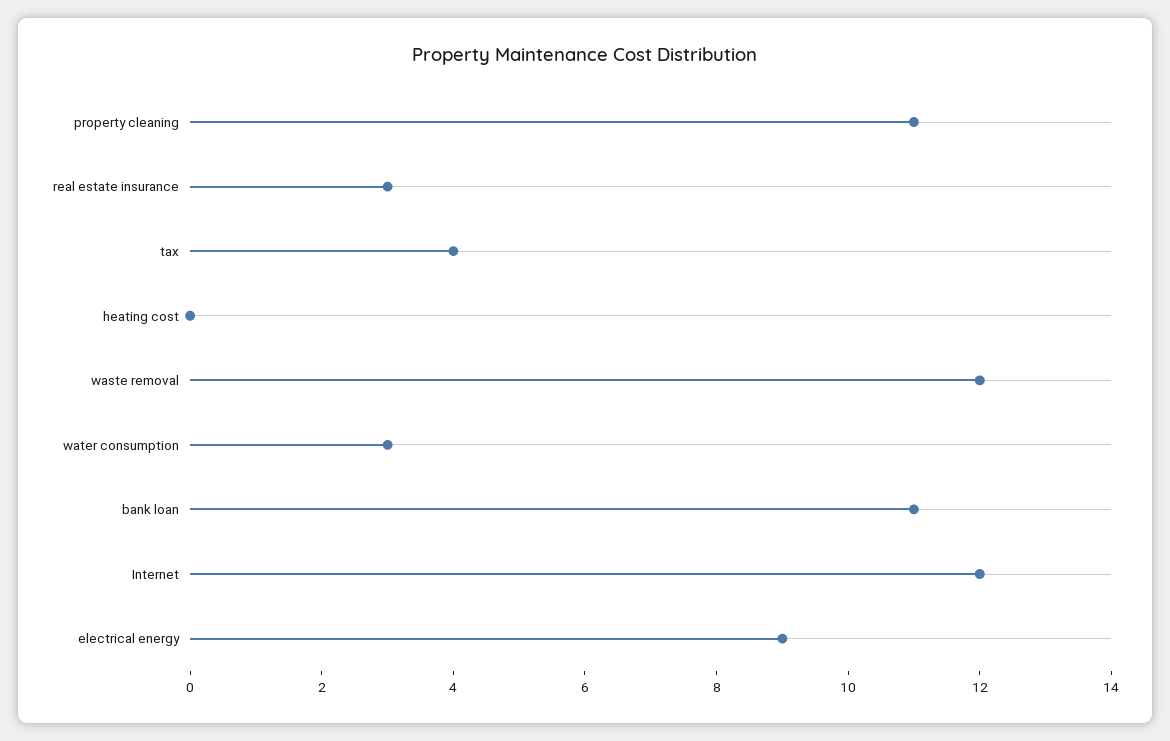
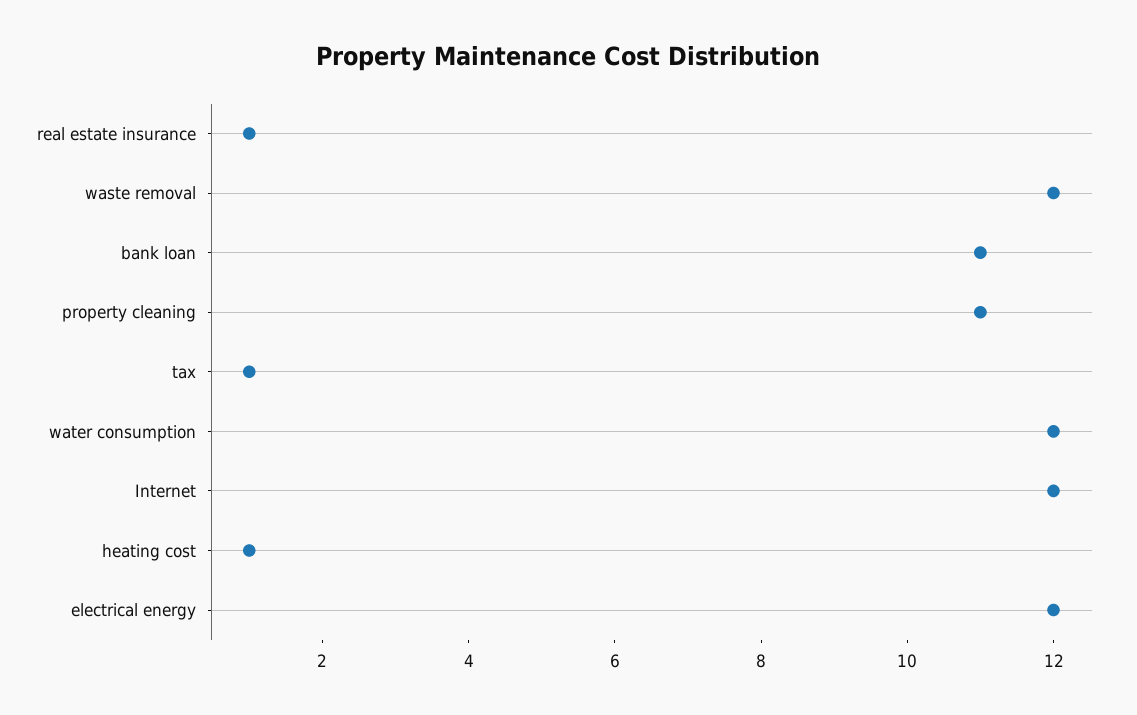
  {
    "property cleaning": 11,
-   "real estate insurance": 3,
+   "real estate insurance": 1,
-   "tax": 4,
+   "tax": 1,
-   "heating cost": 0,
+   "heating cost": 1,
    "waste removal": 12,
-   "water consumption": 3,
+   "water consumption": 12,
    "bank loan": 11,
    "Internet": 12,
-   "electrical energy": 9
+   "electrical energy": 12
  }

